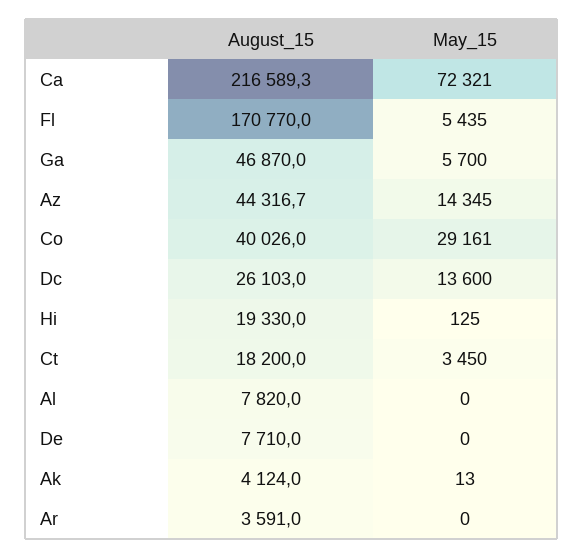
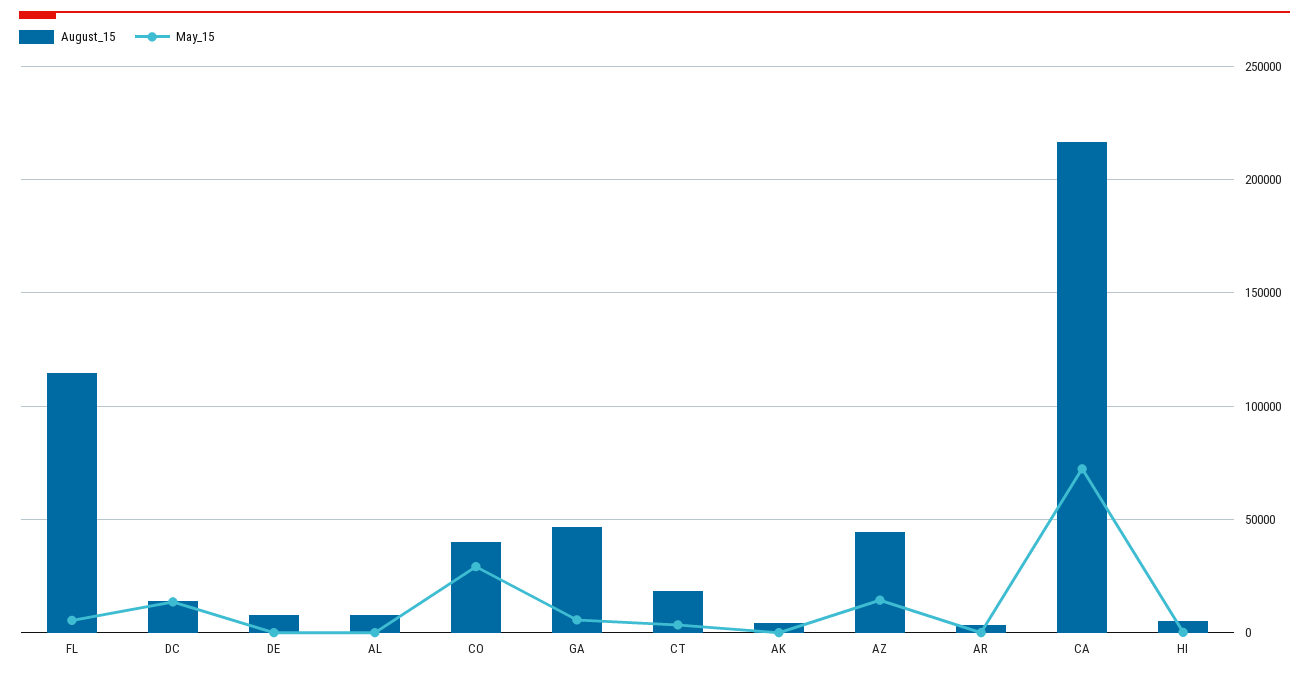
  {
    "August_15": {
      "Ca": 216589.3,
-     "Fl": 170770,
+     "Fl": 115000,
      "Ga": 46870,
      "Az": 44316.7,
      "Co": 40026,
-     "Dc": 26103,
+     "Dc": 15000,
-     "Hi": 19330,
+     "Hi": 5000,
      "Ct": 18200,
      "Al": 7820,
      "De": 7710,
      "Ak": 4124,
      "Ar": 3591
    },
    "May_15": {
      "Ca": 72321,
      "Fl": 5435,
      "Ga": 5700,
      "Az": 14345,
      "Co": 29161,
      "Dc": 13600,
      "Hi": 125,
      "Ct": 3450,
      "Al": 0,
      "De": 0,
      "Ak": 13,
      "Ar": 0
    }
  }

